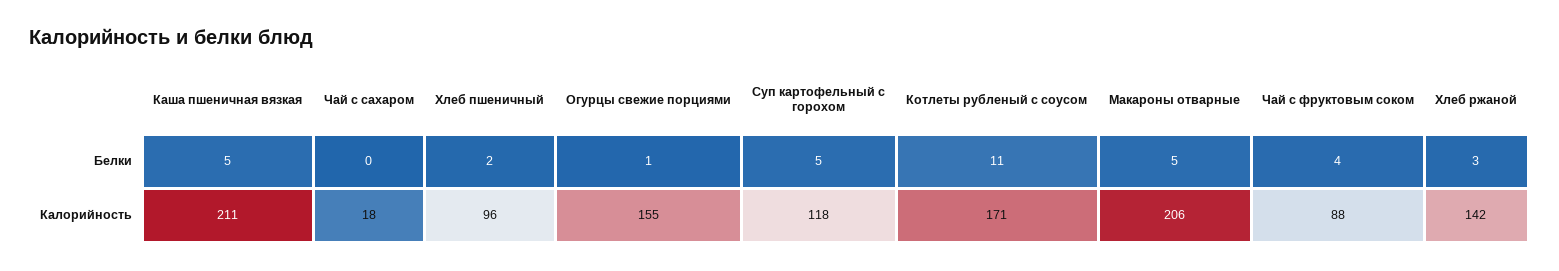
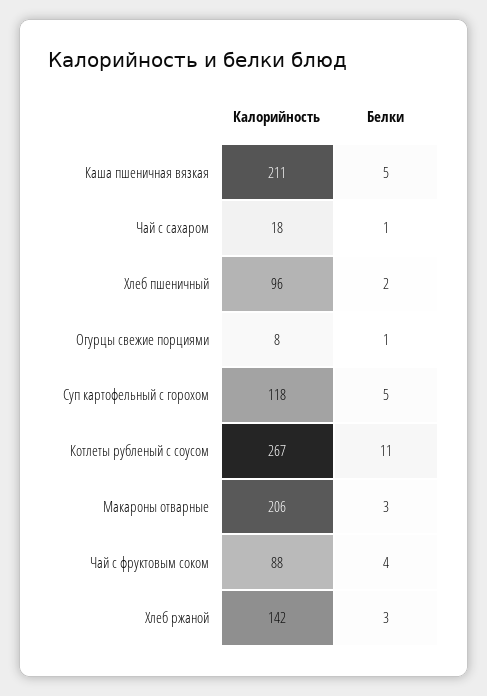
  {
    "Каша пшеничная вязкая": {
      "Белки": 5,
      "Калорийность": 211
    },
    "Чай с сахаром": {
-     "Белки": 0,
+     "Белки": 1,
      "Калорийность": 18
    },
    "Хлеб пшеничный": {
      "Белки": 2,
      "Калорийность": 96
    },
    "Огурцы свежие порциями": {
      "Белки": 1,
-     "Калорийность": 155
+     "Калорийность": 8
    },
    "Суп картофельный с горохом": {
      "Белки": 5,
      "Калорийность": 118
    },
    "Котлеты рубленый с соусом": {
      "Белки": 11,
-     "Калорийность": 171
+     "Калорийность": 267
    },
    "Макароны отварные": {
-     "Белки": 5,
+     "Белки": 3,
      "Калорийность": 206
    },
    "Чай с фруктовым соком": {
      "Белки": 4,
      "Калорийность": 88
    },
    "Хлеб ржаной": {
      "Белки": 3,
      "Калорийность": 142
    }
  }

